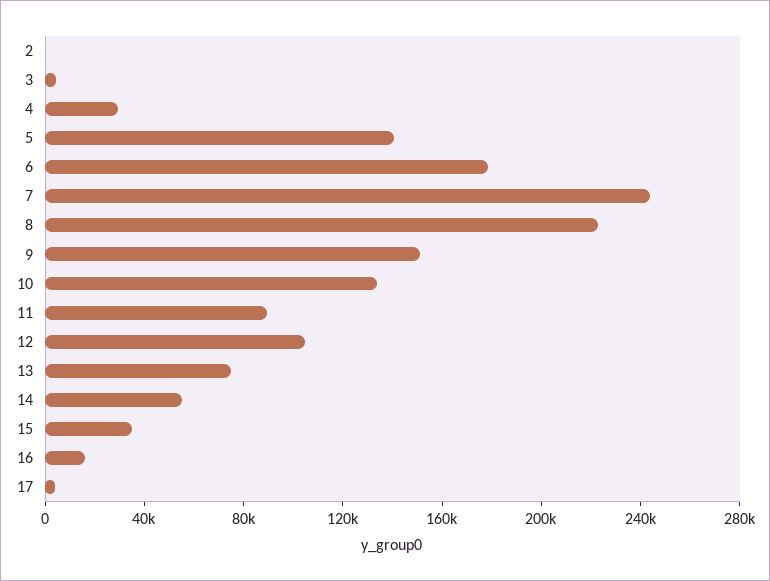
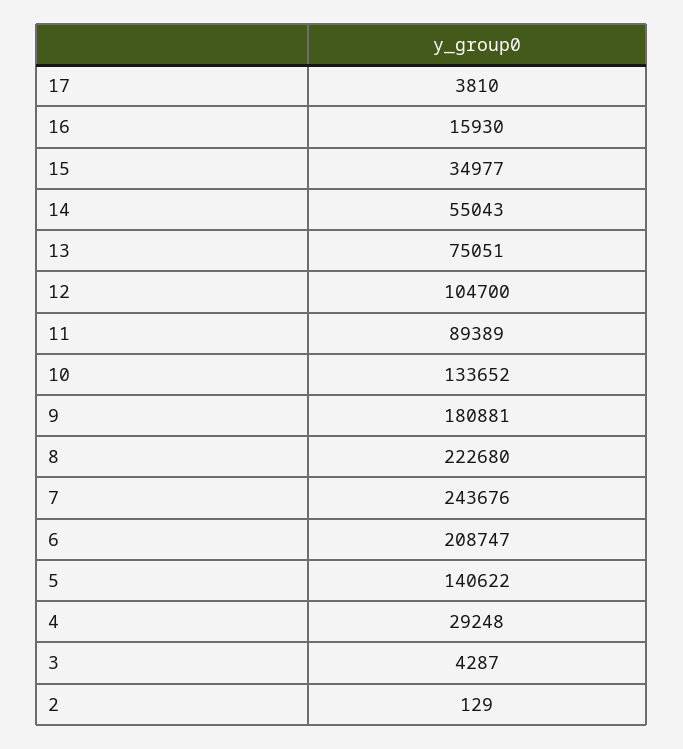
  {
    "2": 129,
    "3": 4287,
    "4": 29248,
    "5": 140622,
-   "6": 180000,
+   "6": 208747,
    "7": 243676,
    "8": 222680,
-   "9": 150000,
+   "9": 180881,
    "10": 133652,
    "11": 89389,
    "12": 104700,
    "13": 75051,
    "14": 55043,
    "15": 34977,
    "16": 15930,
    "17": 3810
  }

